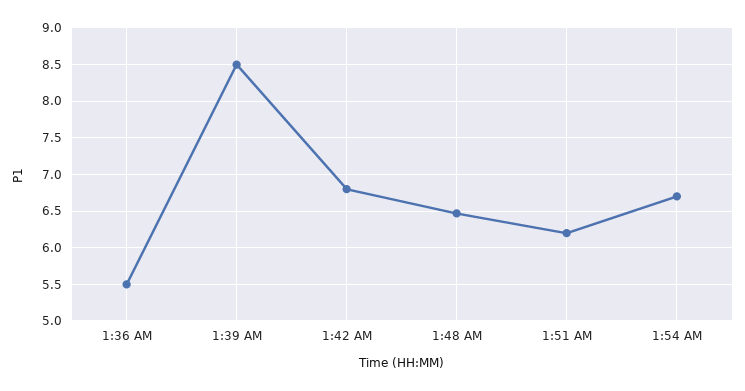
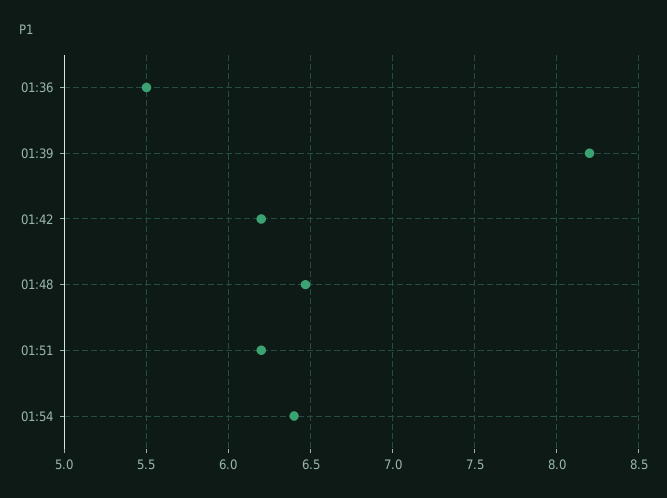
  {
    "1:36 AM": 5.5,
-   "1:39 AM": 8.5,
+   "1:39 AM": 8.2,
-   "1:42 AM": 6.8,
+   "1:42 AM": 6.2,
    "1:48 AM": 6.45,
    "1:51 AM": 6.2,
-   "1:54 AM": 6.7
+   "1:54 AM": 6.4
  }

